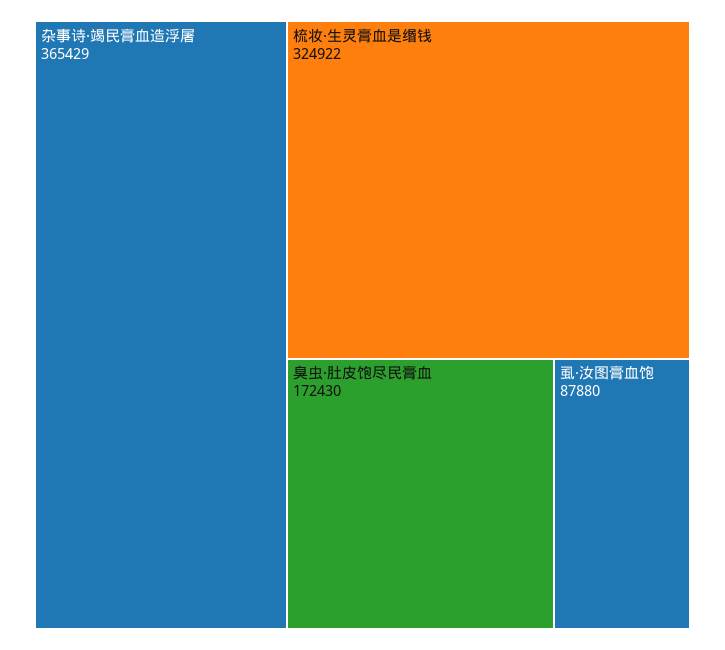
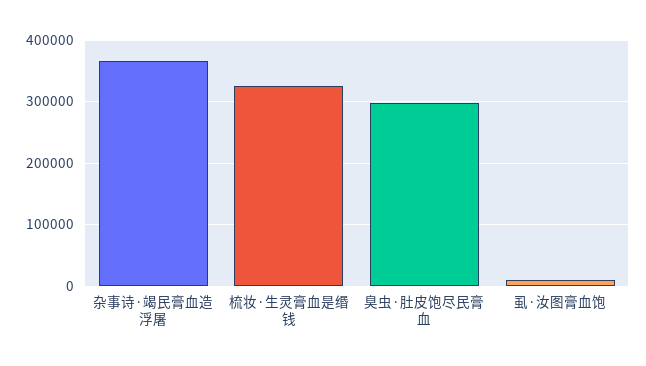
  {
    "杂事诗·竭民膏血造浮屠": 365429,
    "梳妆·生灵膏血是缗钱": 324922,
-   "臭虫·肚皮饱尽民膏血": 172430,
+   "臭虫·肚皮饱尽民膏血": 300000,
-   "虱·汝图膏血饱": 87880
+   "虱·汝图膏血饱": 10000
  }

